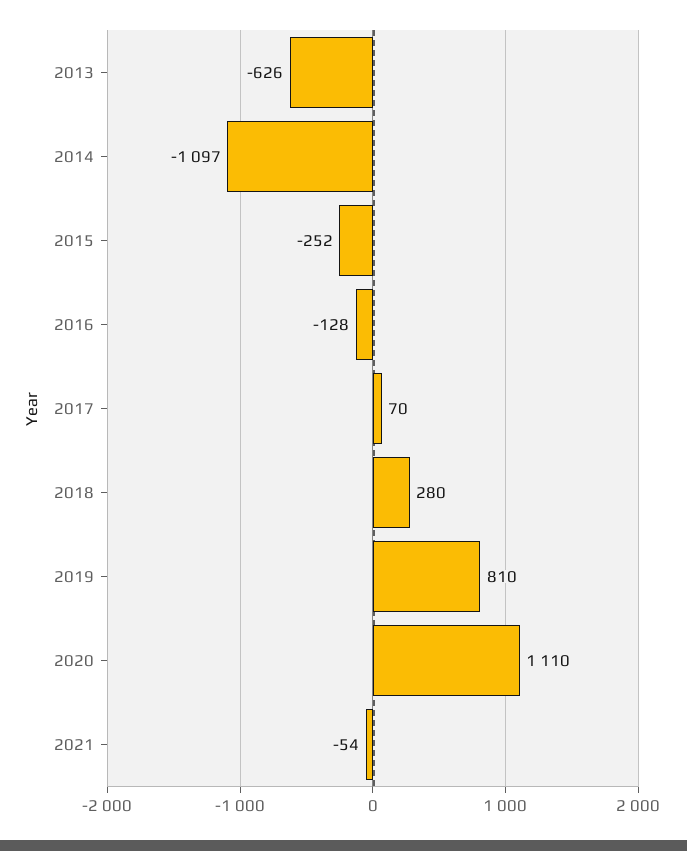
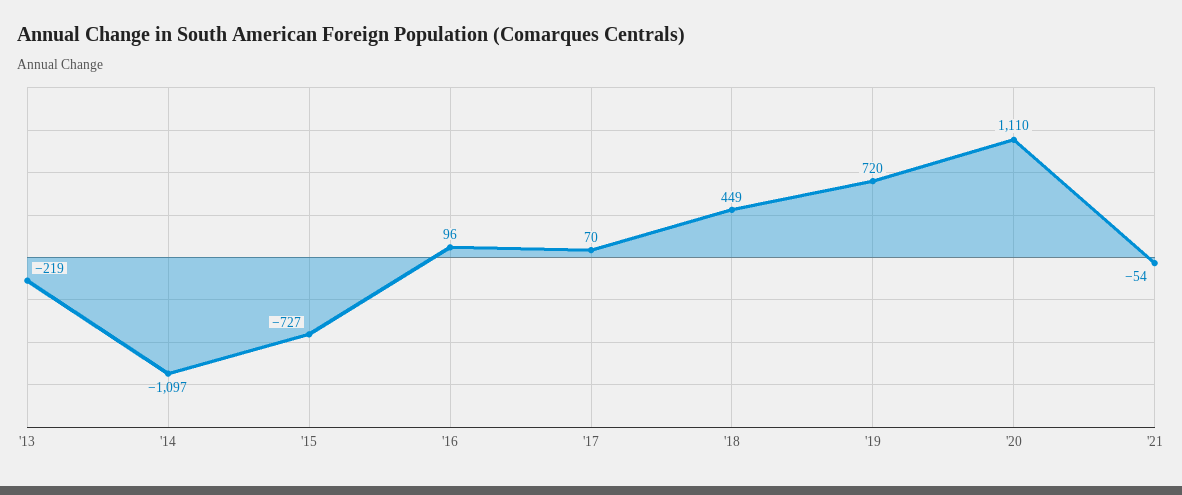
  {
-   "2013": -626,
+   "2013": -219,
    "2014": -1097,
-   "2015": -252,
+   "2015": -727,
-   "2016": -128,
+   "2016": 96,
    "2017": 70,
-   "2018": 280,
+   "2018": 449,
-   "2019": 810,
+   "2019": 720,
    "2020": 1110,
    "2021": -54
  }

